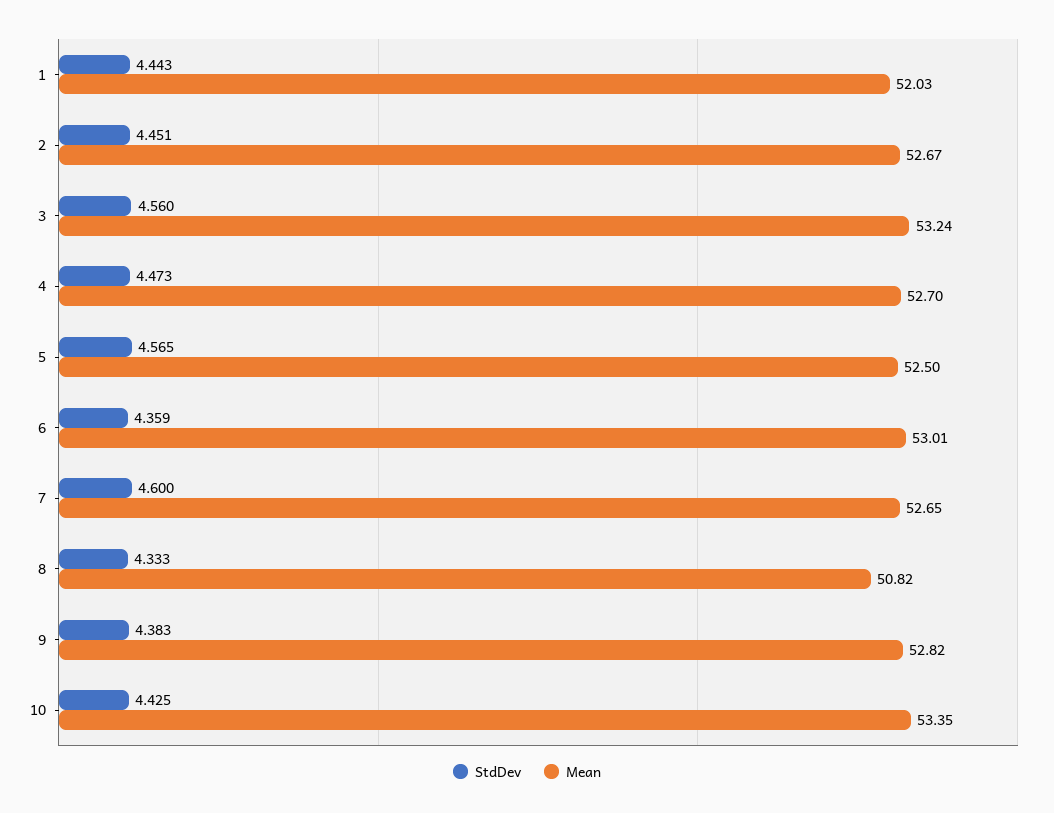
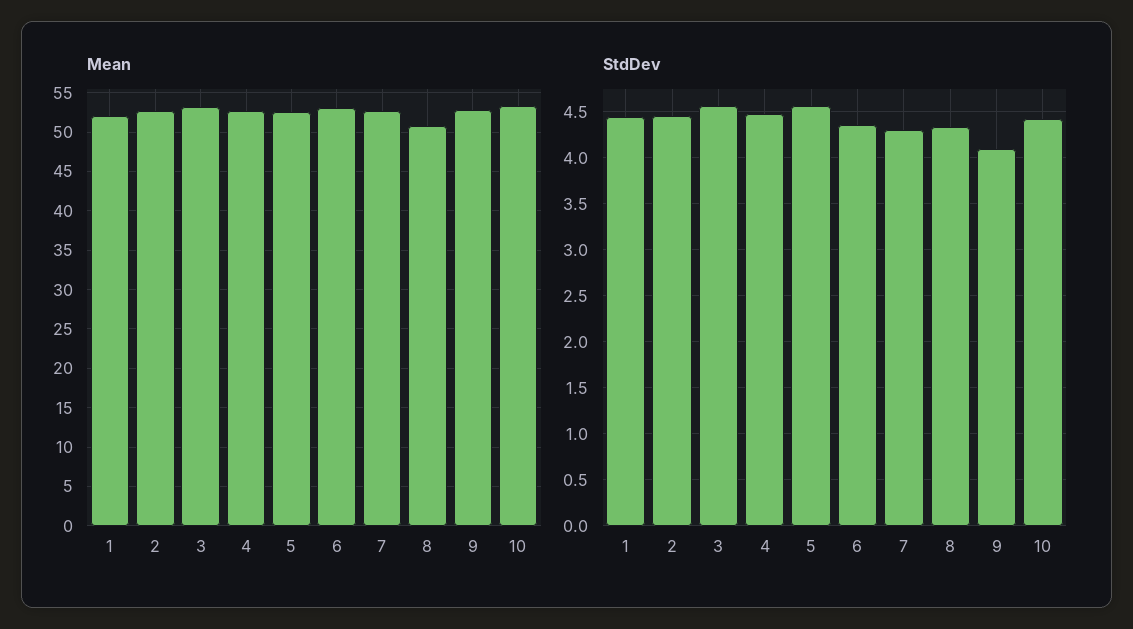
  {
    "StdDev": {
      "1": 4.443,
      "2": 4.451,
      "3": 4.56,
      "4": 4.473,
      "5": 4.565,
      "6": 4.359,
-     "7": 4.6,
+     "7": 4.3,
      "8": 4.333,
-     "9": 4.383,
+     "9": 4.1,
      "10": 4.425
    },
    "Mean": {
      "1": 52.03,
      "2": 52.67,
      "3": 53.24,
      "4": 52.7,
      "5": 52.5,
      "6": 53.01,
      "7": 52.65,
      "8": 50.82,
      "9": 52.82,
      "10": 53.35
    }
  }

